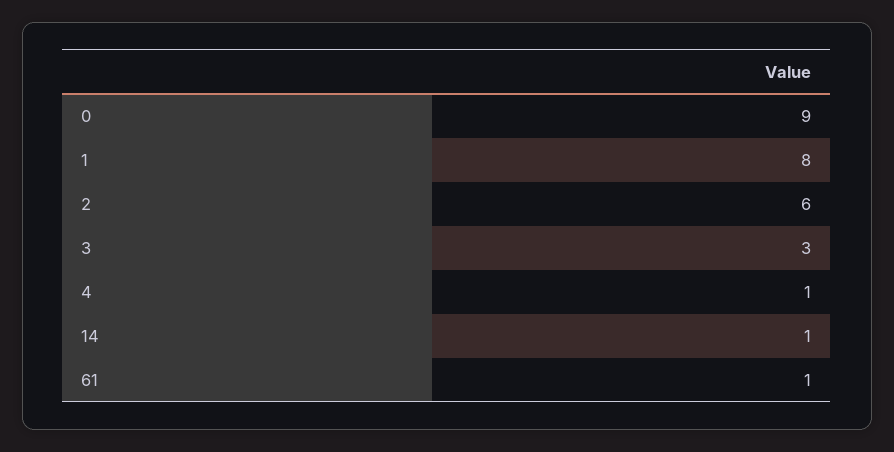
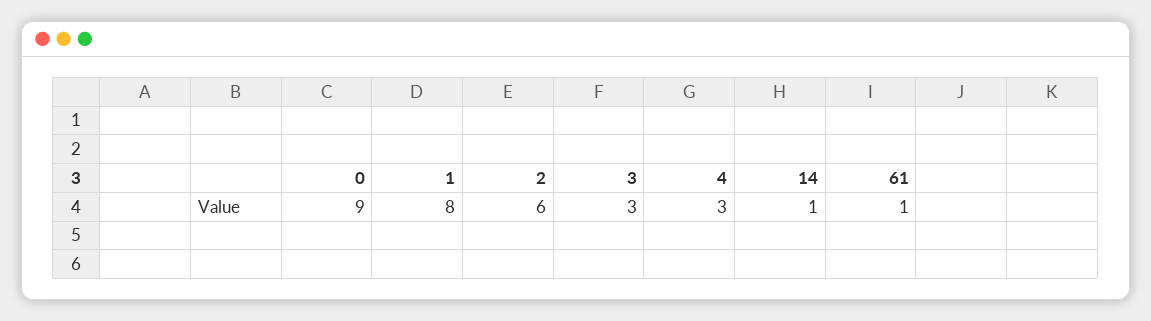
  {
    "0": 9,
    "1": 8,
    "2": 6,
    "3": 3,
-   "4": 1,
+   "4": 3,
    "14": 1,
    "61": 1
  }

